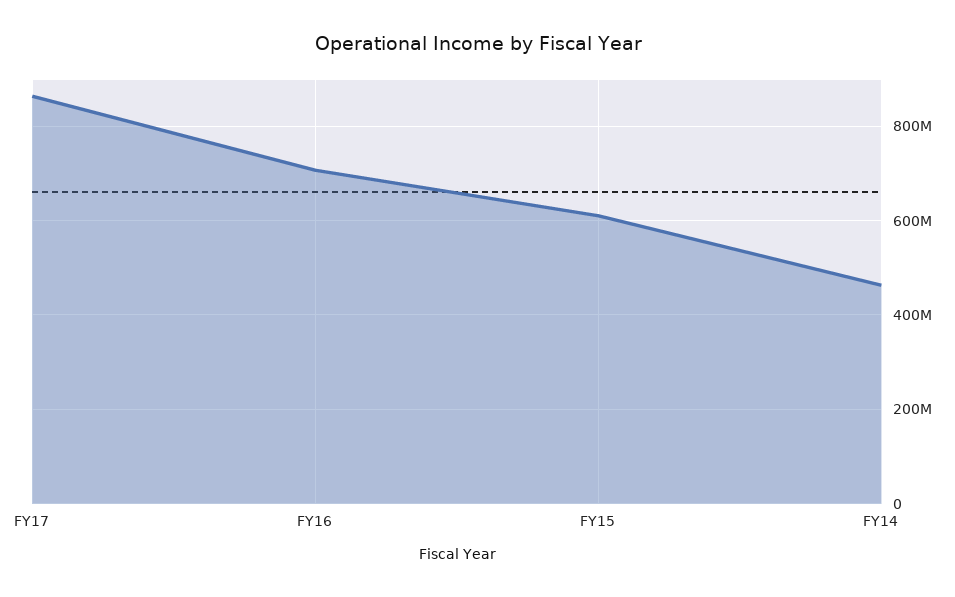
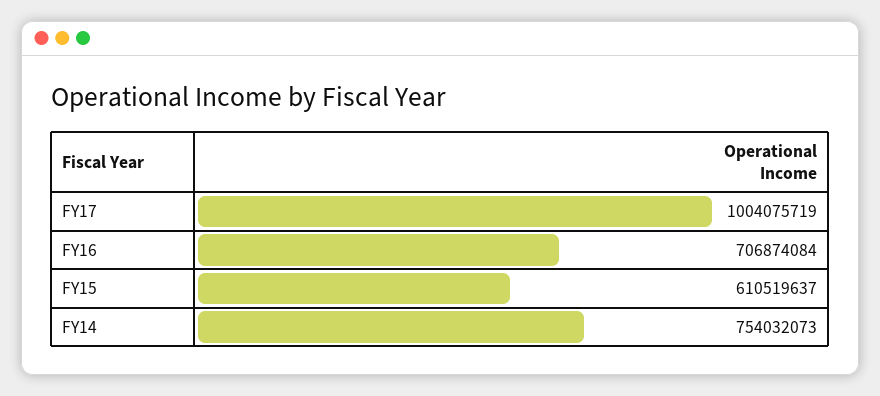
  {
-   "FY17": 860000000,
+   "FY17": 1004075719,
    "FY16": 706874084,
    "FY15": 610519637,
-   "FY14": 460000000
+   "FY14": 754032073
  }

